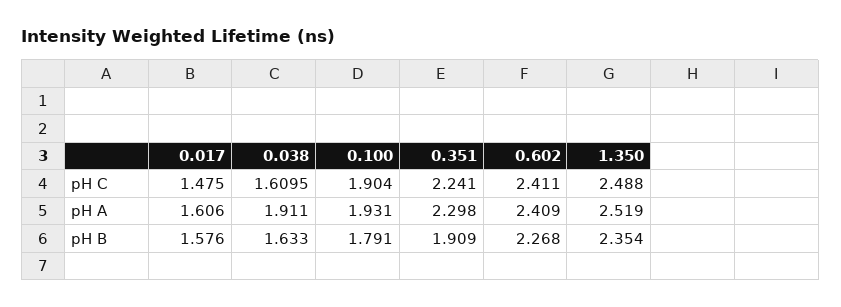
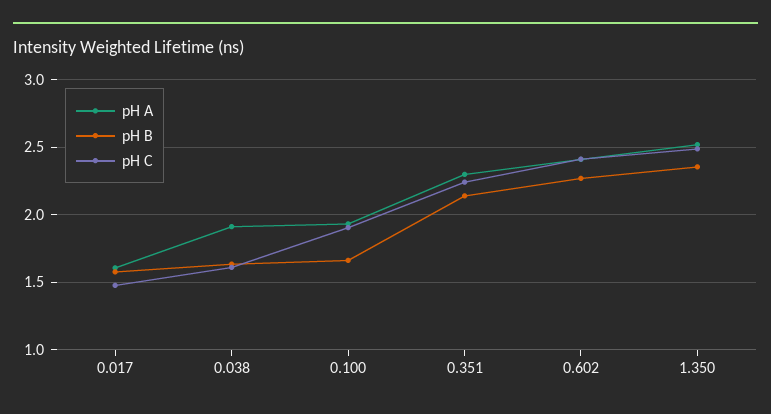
  {
    "pH C": {
      "0.017": 1.475,
      "0.038": 1.6095,
      "0.100": 1.904,
      "0.351": 2.241,
      "0.602": 2.411,
      "1.350": 2.488
    },
    "pH A": {
      "0.017": 1.606,
      "0.038": 1.911,
      "0.100": 1.931,
      "0.351": 2.298,
      "0.602": 2.409,
      "1.350": 2.519
    },
    "pH B": {
      "0.017": 1.576,
      "0.038": 1.633,
-     "0.100": 1.791,
+     "0.100": 1.65,
-     "0.351": 1.909,
+     "0.351": 2.15,
      "0.602": 2.268,
      "1.350": 2.354
    }
  }

